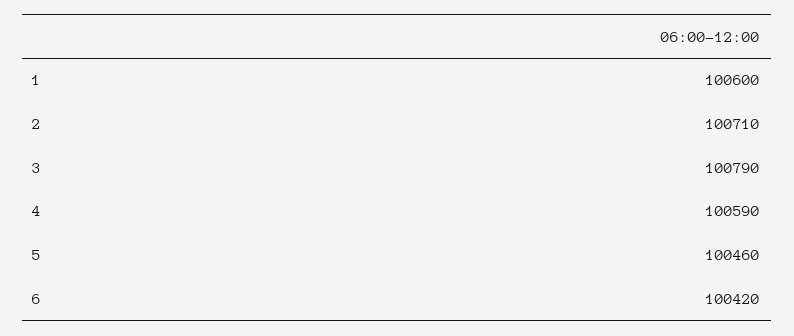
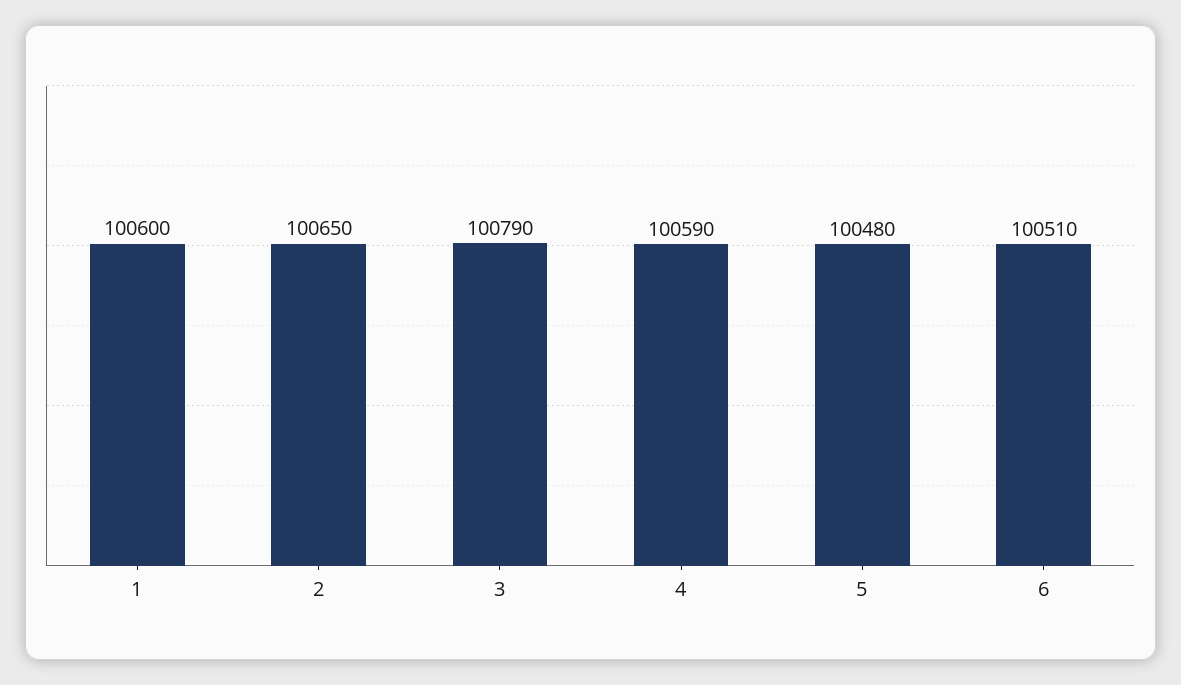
  {
    "1": 100600,
-   "2": 100710,
+   "2": 100650,
    "3": 100790,
    "4": 100590,
-   "5": 100460,
+   "5": 100480,
-   "6": 100420
+   "6": 100510
  }

